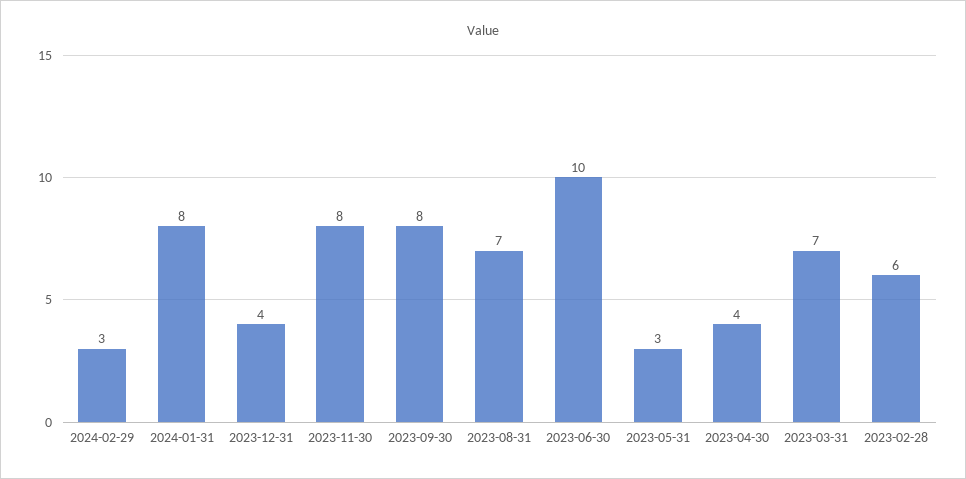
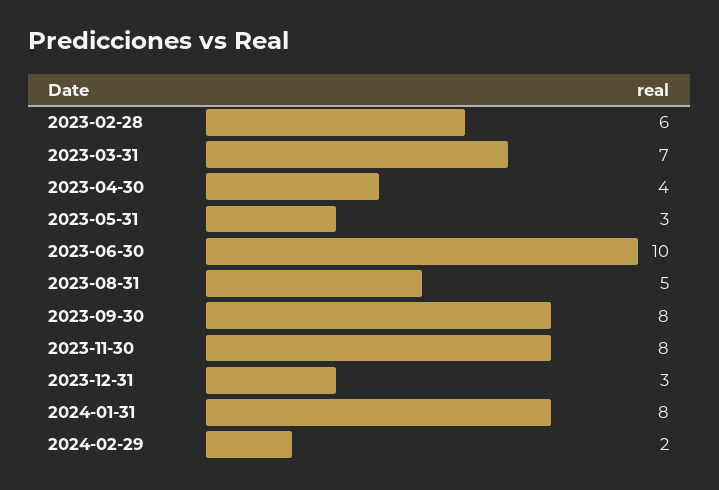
  {
-   "2024-02-29": 3,
+   "2024-02-29": 2,
    "2024-01-31": 8,
-   "2023-12-31": 4,
+   "2023-12-31": 3,
    "2023-11-30": 8,
    "2023-09-30": 8,
-   "2023-08-31": 7,
+   "2023-08-31": 5,
    "2023-06-30": 10,
    "2023-05-31": 3,
    "2023-04-30": 4,
    "2023-03-31": 7,
    "2023-02-28": 6
  }

